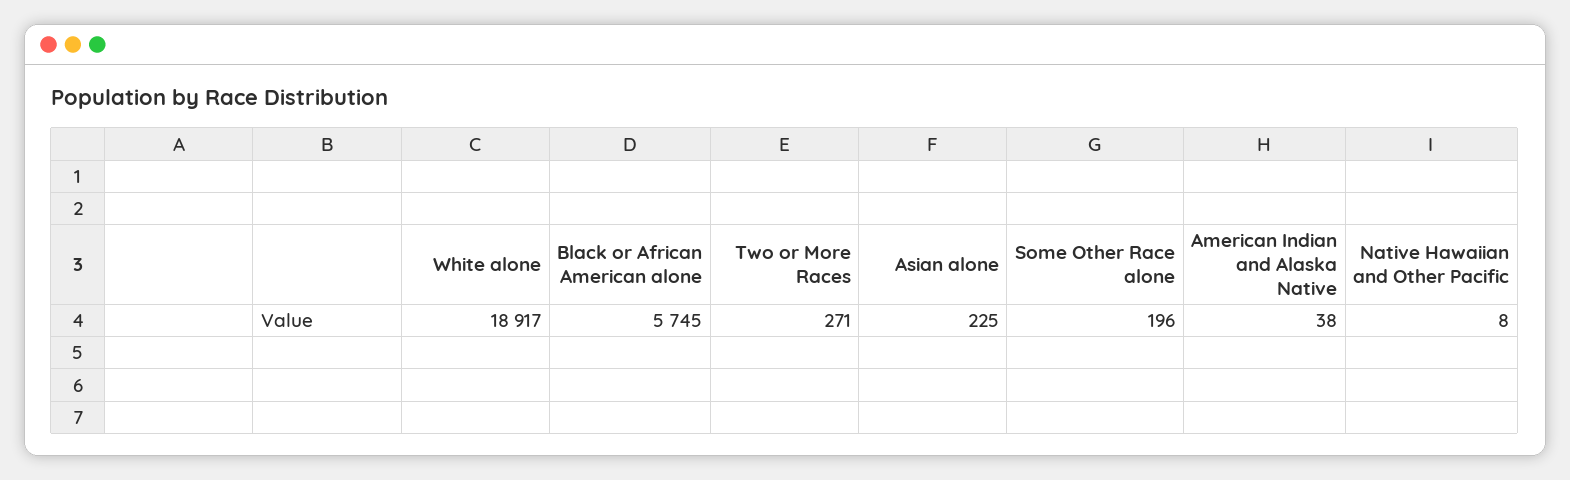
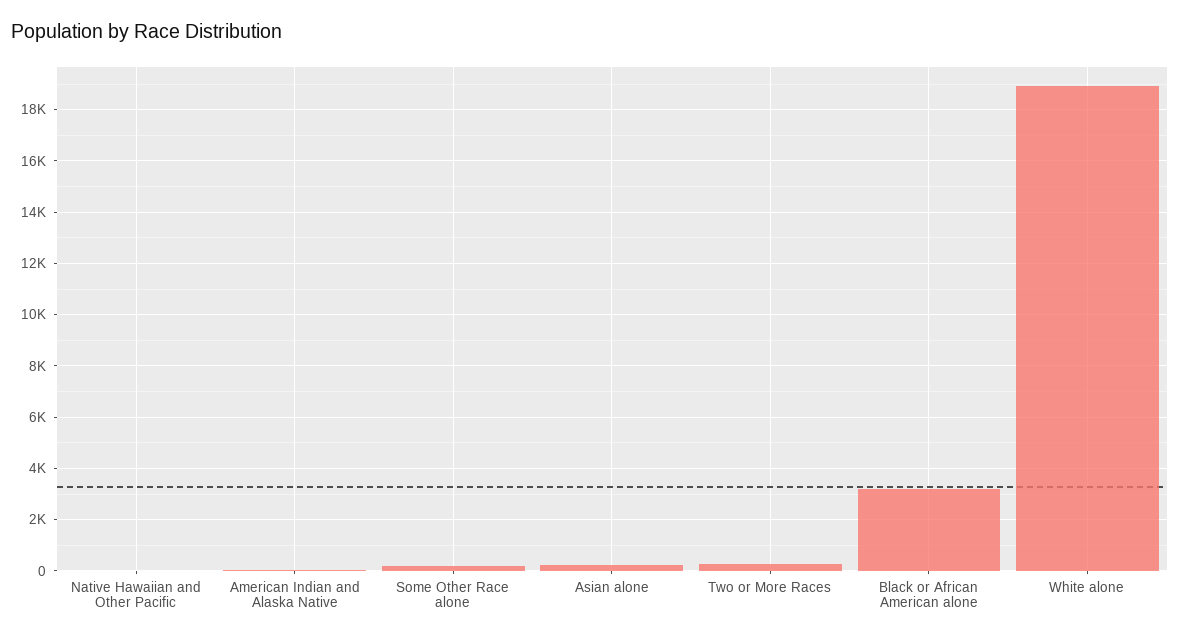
  {
    "White alone": 18917,
-   "Black or African American alone": 5745,
+   "Black or African American alone": 3250,
    "Two or More Races": 271,
    "Asian alone": 225,
    "Some Other Race alone": 196,
    "American Indian and Alaska Native": 38,
    "Native Hawaiian and Other Pacific": 8
  }

